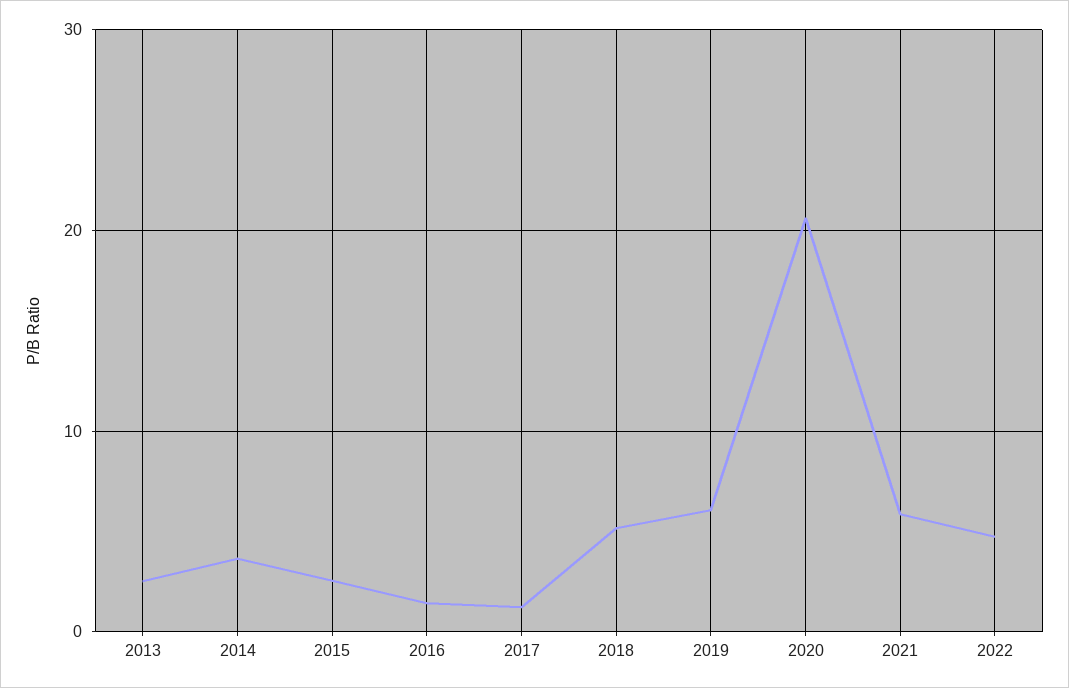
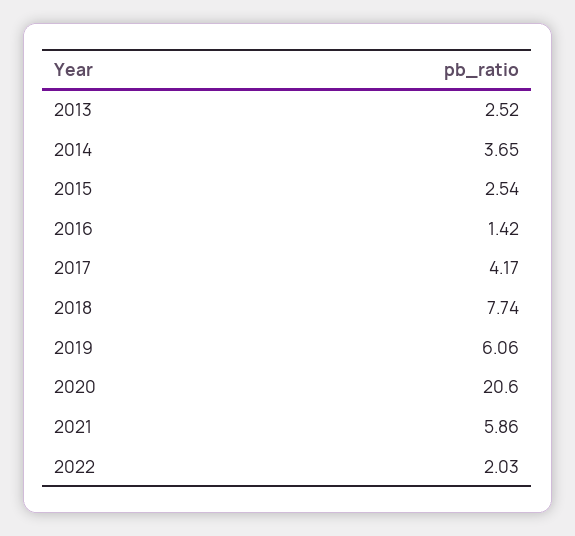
  {
    "2013": 2.52,
    "2014": 3.65,
    "2015": 2.54,
    "2016": 1.42,
-   "2017": 1,
+   "2017": 4.17,
-   "2018": 5,
+   "2018": 7.74,
    "2019": 6.06,
    "2020": 20.6,
    "2021": 5.86,
-   "2022": 5
+   "2022": 2.03
  }

